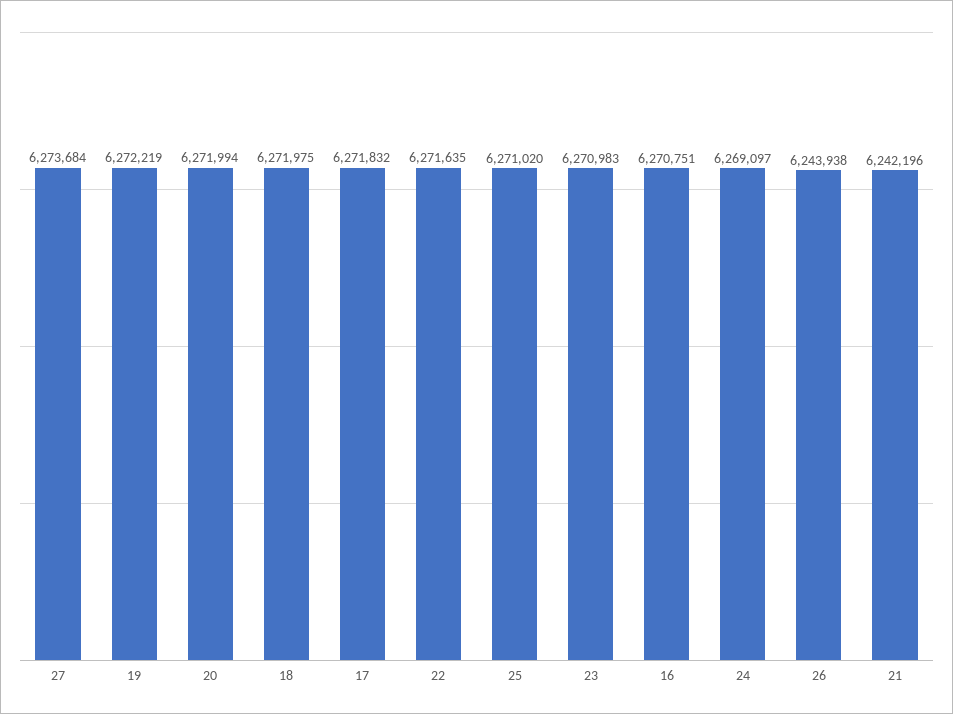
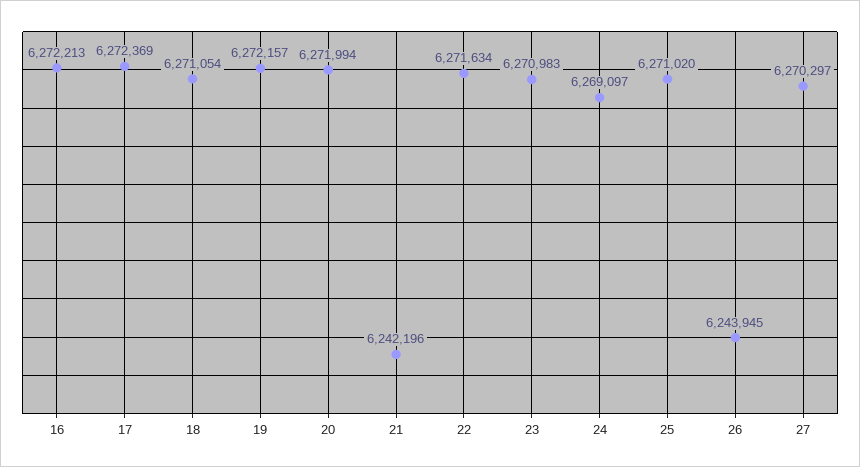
  {
-   "27": 6273684,
+   "27": 6270297,
-   "19": 6272219,
+   "19": 6272157,
    "20": 6271994,
-   "18": 6271975,
+   "18": 6271054,
-   "17": 6271832,
+   "17": 6272369,
-   "22": 6271635,
+   "22": 6271634,
    "25": 6271020,
    "23": 6270983,
-   "16": 6270751,
+   "16": 6272213,
    "24": 6269097,
-   "26": 6243938,
+   "26": 6243945,
    "21": 6242196
  }

